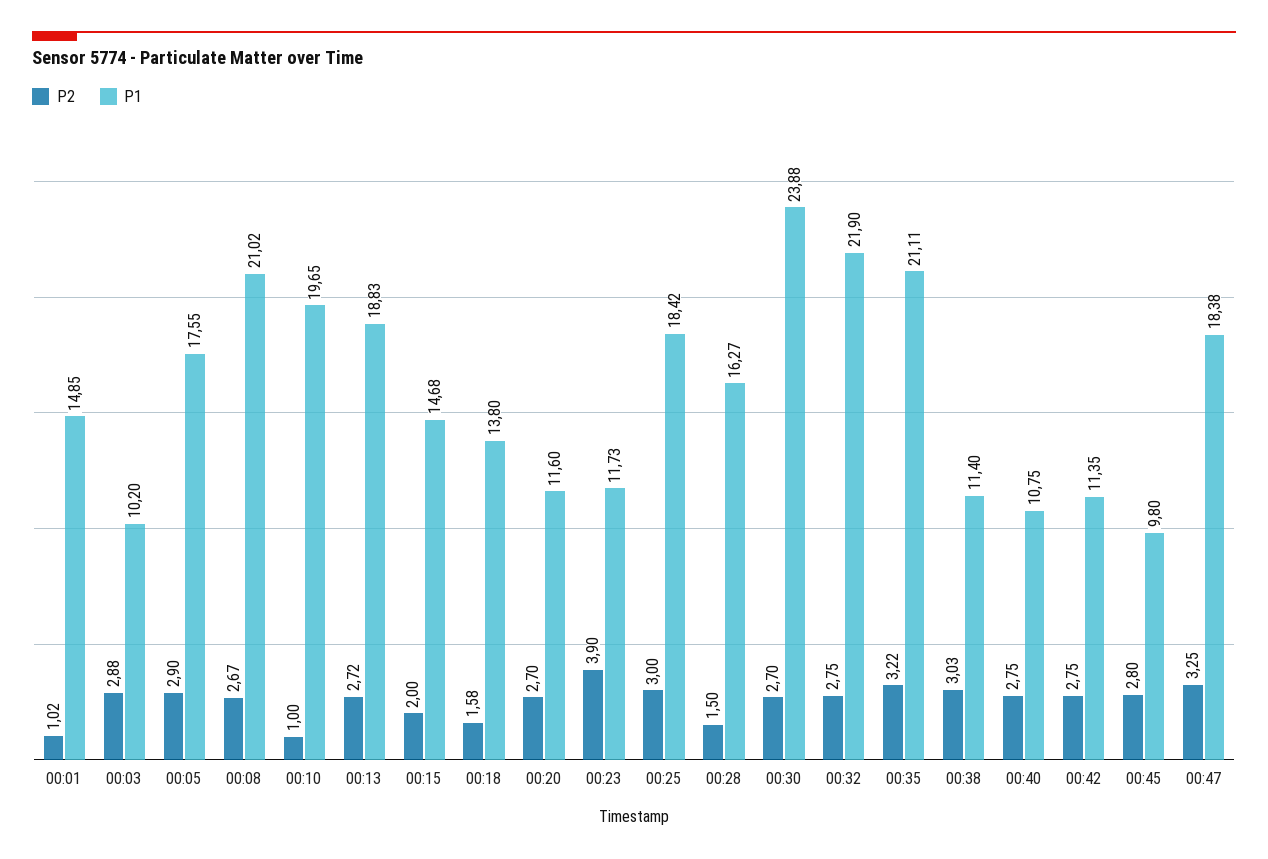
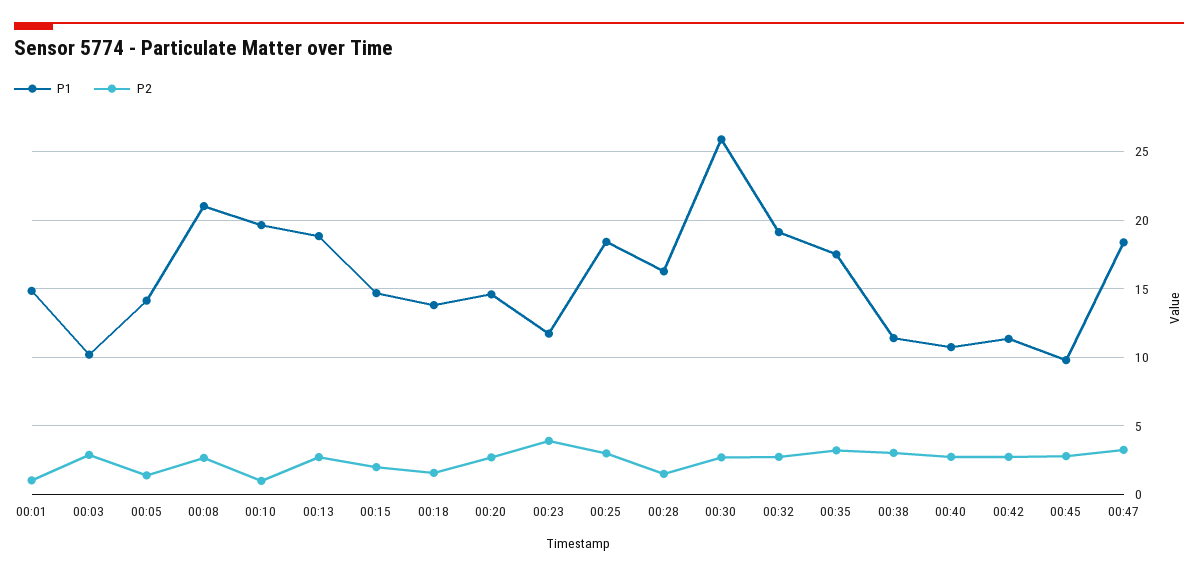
  {
    "P2": {
      "00:01": 1.02,
      "00:03": 2.88,
-     "00:05": 2.9,
+     "00:05": 1.5,
      "00:08": 2.67,
      "00:10": 1,
      "00:13": 2.72,
      "00:15": 2,
      "00:18": 1.58,
      "00:20": 2.7,
      "00:23": 3.9,
      "00:25": 3,
      "00:28": 1.5,
      "00:30": 2.7,
      "00:32": 2.75,
      "00:35": 3.22,
      "00:38": 3.03,
      "00:40": 2.75,
      "00:42": 2.75,
      "00:45": 2.8,
      "00:47": 3.25
    },
    "P1": {
      "00:01": 14.85,
      "00:03": 10.2,
-     "00:05": 17.55,
+     "00:05": 14,
      "00:08": 21.02,
      "00:10": 19.65,
      "00:13": 18.83,
      "00:15": 14.68,
      "00:18": 13.8,
-     "00:20": 11.6,
+     "00:20": 14.5,
      "00:23": 11.73,
      "00:25": 18.42,
      "00:28": 16.27,
-     "00:30": 23.88,
+     "00:30": 26,
-     "00:32": 21.9,
+     "00:32": 19,
-     "00:35": 21.11,
+     "00:35": 17.5,
      "00:38": 11.4,
      "00:40": 10.75,
      "00:42": 11.35,
      "00:45": 9.8,
      "00:47": 18.38
    }
  }

